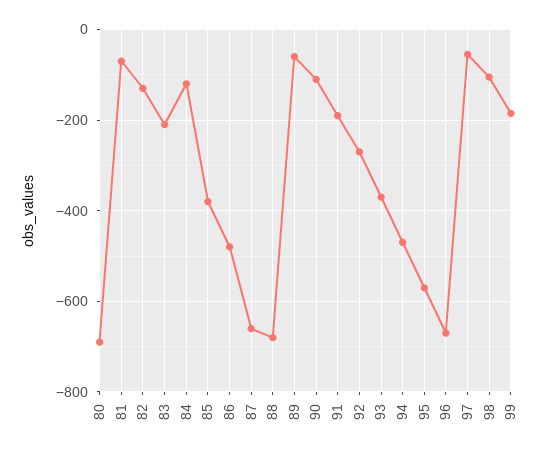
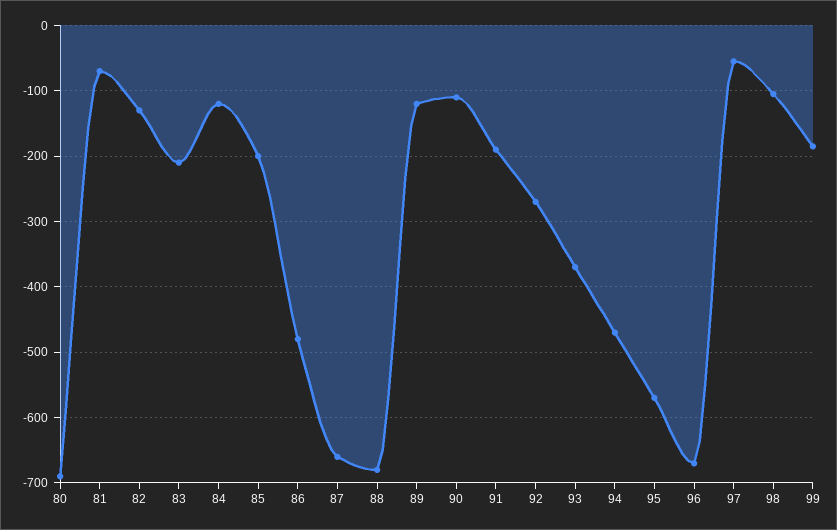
  {
    "80": -690,
    "81": -70,
    "82": -130,
    "83": -210,
    "84": -120,
-   "85": -380,
+   "85": -200,
    "86": -480,
    "87": -660,
    "88": -680,
-   "89": -60,
+   "89": -120,
    "90": -110,
    "91": -190,
    "92": -270,
    "93": -370,
    "94": -470,
    "95": -570,
    "96": -670,
    "97": -60,
    "98": -110,
    "99": -190
  }

